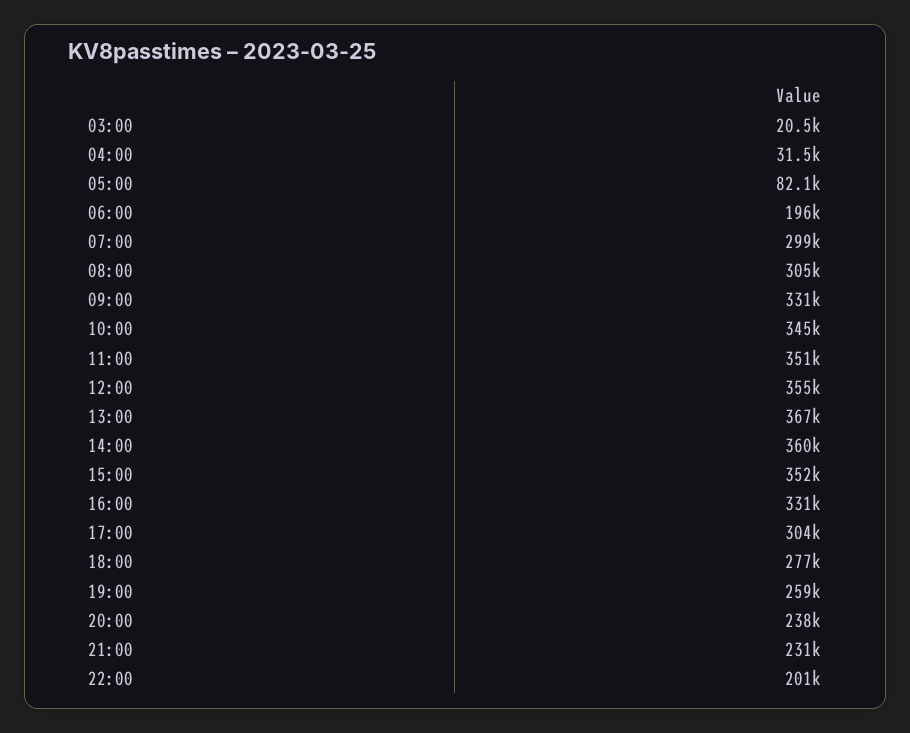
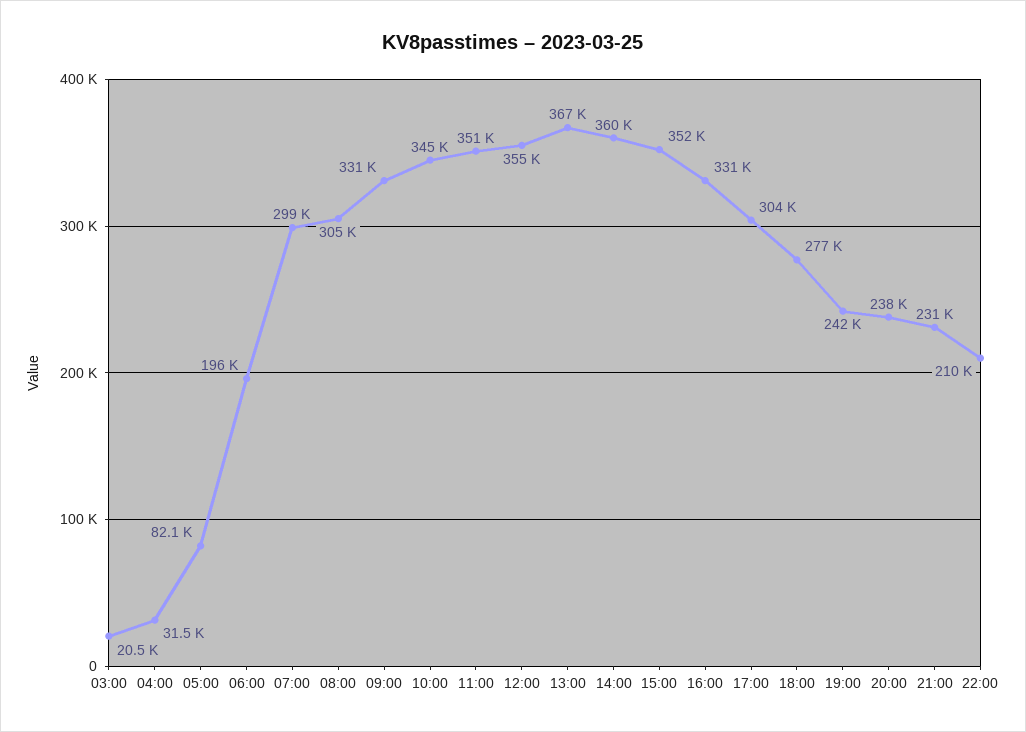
  {
    "03:00": 20500,
    "04:00": 31500,
    "05:00": 82100,
    "06:00": 196000,
    "07:00": 299000,
    "08:00": 305000,
    "09:00": 331000,
    "10:00": 345000,
    "11:00": 351000,
    "12:00": 355000,
    "13:00": 367000,
    "14:00": 360000,
    "15:00": 352000,
    "16:00": 331000,
    "17:00": 304000,
    "18:00": 277000,
-   "19:00": 259000,
+   "19:00": 242000,
    "20:00": 238000,
    "21:00": 231000,
-   "22:00": 201000
+   "22:00": 210000
  }

